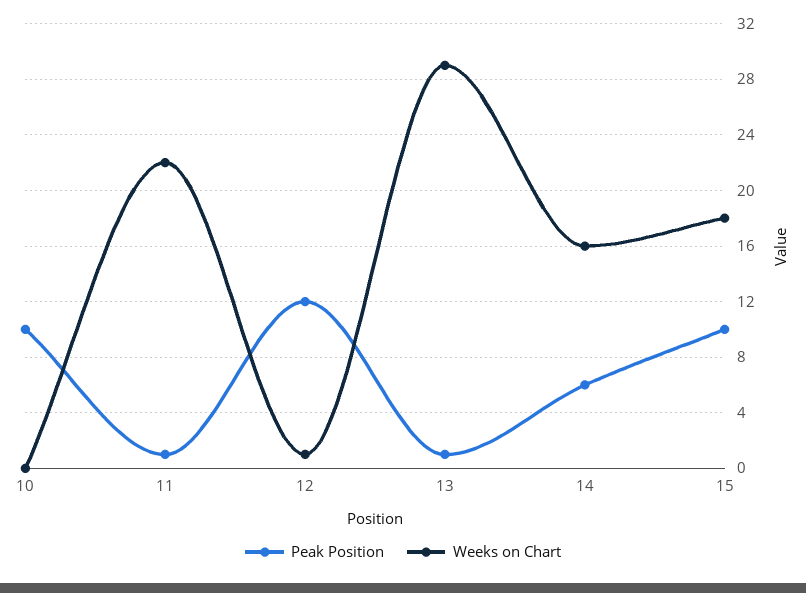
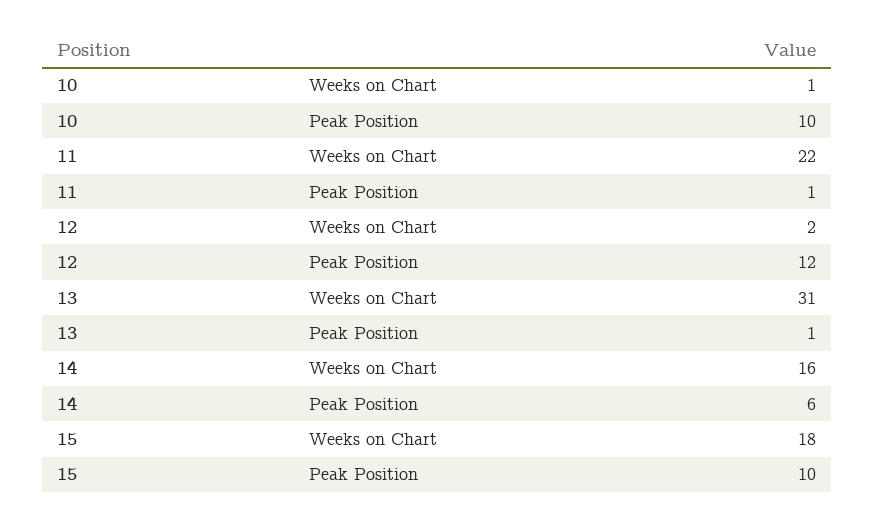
  {
    "Peak Position": {
      "10": 10,
      "11": 1,
      "12": 12,
      "13": 1,
      "14": 6,
      "15": 10
    },
    "Weeks on Chart": {
-     "10": 0,
+     "10": 1,
      "11": 22,
-     "12": 1,
+     "12": 2,
-     "13": 29,
+     "13": 31,
      "14": 16,
      "15": 18
    }
  }

